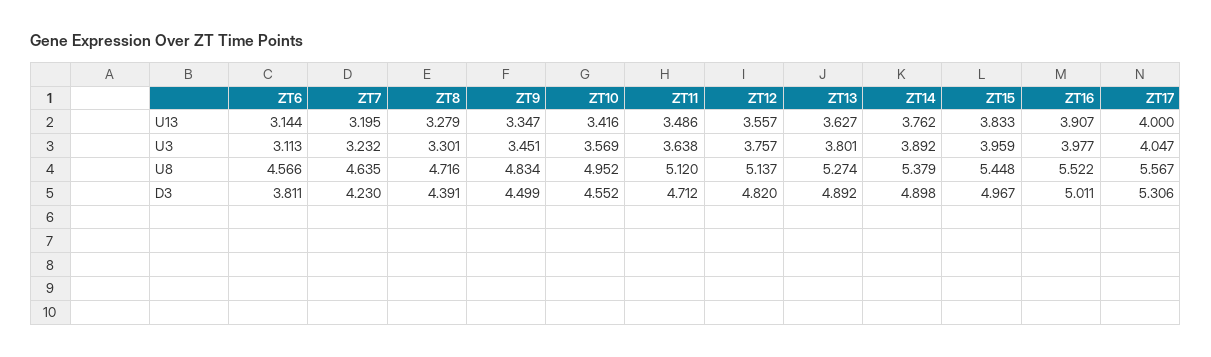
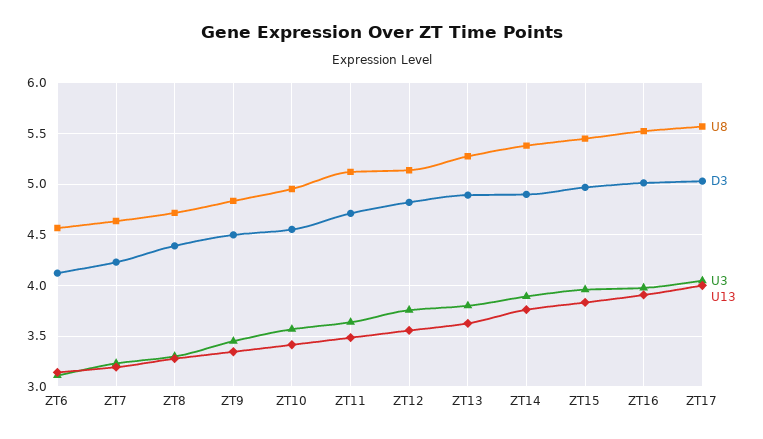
  {
    "U13": {
      "ZT6": 3.144,
      "ZT7": 3.195,
      "ZT8": 3.279,
      "ZT9": 3.347,
      "ZT10": 3.416,
      "ZT11": 3.486,
      "ZT12": 3.557,
      "ZT13": 3.627,
      "ZT14": 3.762,
      "ZT15": 3.833,
      "ZT16": 3.907,
      "ZT17": 4
    },
    "U3": {
      "ZT6": 3.113,
      "ZT7": 3.232,
      "ZT8": 3.301,
      "ZT9": 3.451,
      "ZT10": 3.569,
      "ZT11": 3.638,
      "ZT12": 3.757,
      "ZT13": 3.801,
      "ZT14": 3.892,
      "ZT15": 3.959,
      "ZT16": 3.977,
      "ZT17": 4.047
    },
    "U8": {
      "ZT6": 4.566,
      "ZT7": 4.635,
      "ZT8": 4.716,
      "ZT9": 4.834,
      "ZT10": 4.952,
      "ZT11": 5.12,
      "ZT12": 5.137,
      "ZT13": 5.274,
      "ZT14": 5.379,
      "ZT15": 5.448,
      "ZT16": 5.522,
      "ZT17": 5.567
    },
    "D3": {
-     "ZT6": 3.811,
+     "ZT6": 4.1,
      "ZT7": 4.23,
      "ZT8": 4.391,
      "ZT9": 4.499,
      "ZT10": 4.552,
      "ZT11": 4.712,
      "ZT12": 4.82,
      "ZT13": 4.892,
      "ZT14": 4.898,
      "ZT15": 4.967,
      "ZT16": 5.011,
-     "ZT17": 5.306
+     "ZT17": 5
    }
  }

